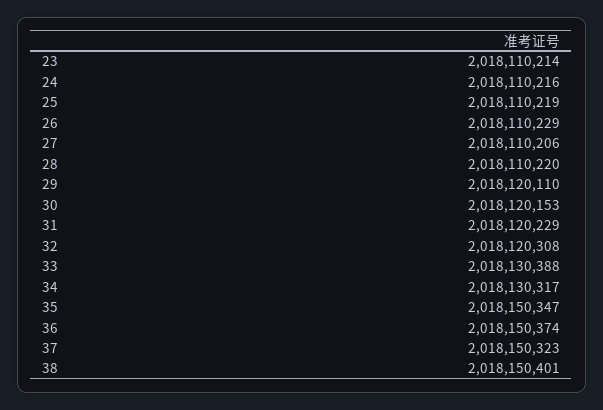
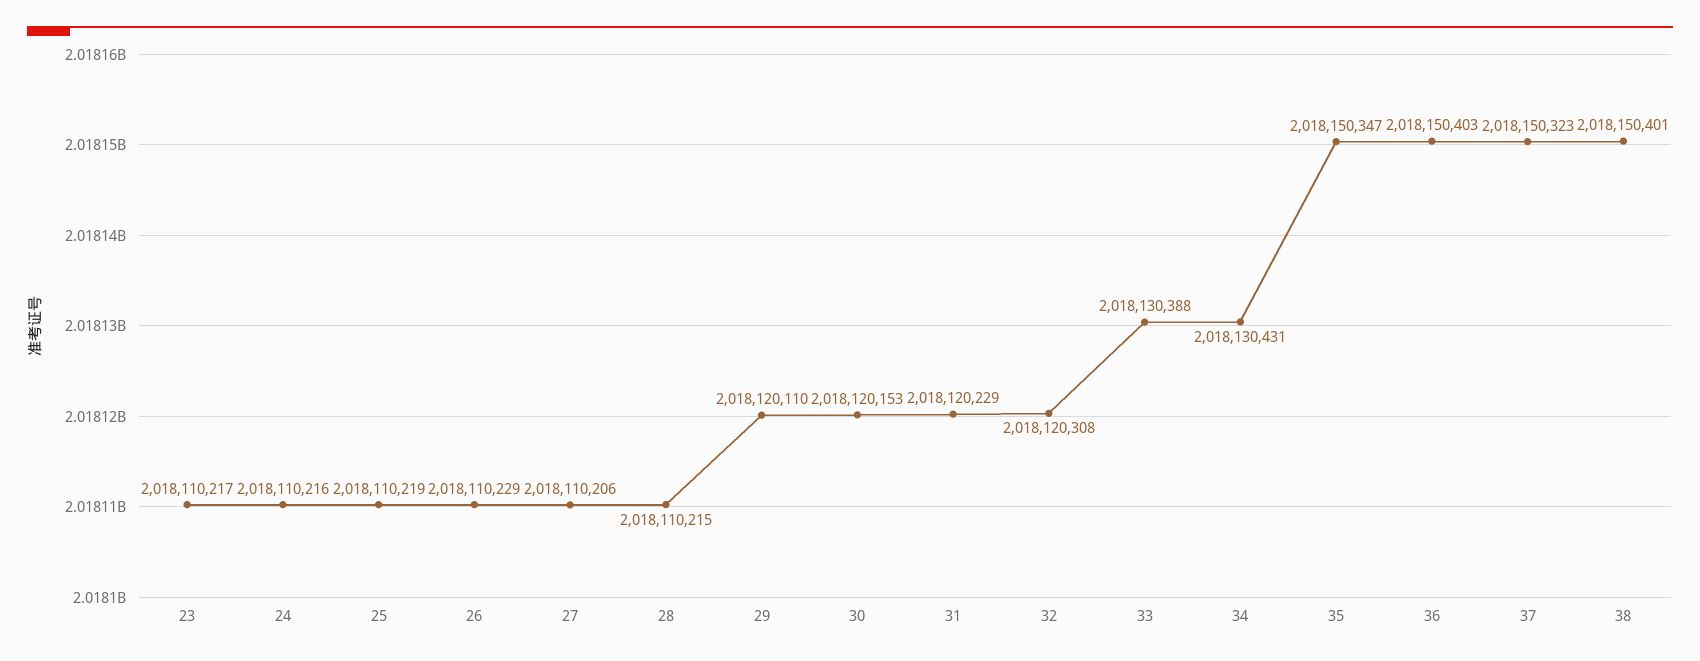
  {
-   "23": 2018110214,
+   "23": 2018110217,
    "24": 2018110216,
    "25": 2018110219,
    "26": 2018110229,
    "27": 2018110206,
-   "28": 2018110220,
+   "28": 2018110215,
    "29": 2018120110,
    "30": 2018120153,
    "31": 2018120229,
    "32": 2018120308,
    "33": 2018130388,
-   "34": 2018130317,
+   "34": 2018130431,
    "35": 2018150347,
-   "36": 2018150374,
+   "36": 2018150403,
    "37": 2018150323,
    "38": 2018150401
  }

